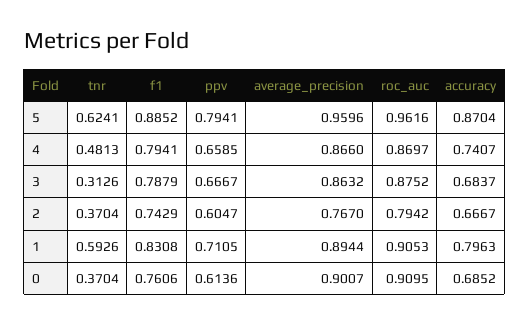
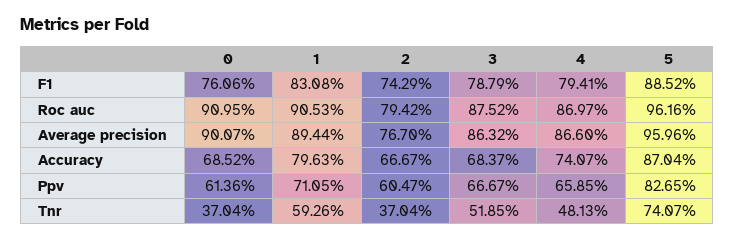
  {
    "tnr": {
-     "5": 0.6241,
+     "5": 0.7407,
      "4": 0.4813,
-     "3": 0.3126,
+     "3": 0.5185,
      "2": 0.3704,
      "1": 0.5926,
      "0": 0.3704
    },
    "f1": {
      "5": 0.8852,
      "4": 0.7941,
      "3": 0.7879,
      "2": 0.7429,
      "1": 0.8308,
      "0": 0.7606
    },
    "ppv": {
-     "5": 0.7941,
+     "5": 0.8265,
      "4": 0.6585,
      "3": 0.6667,
      "2": 0.6047,
      "1": 0.7105,
      "0": 0.6136
    },
    "average_precision": {
      "5": 0.9596,
      "4": 0.866,
      "3": 0.8632,
      "2": 0.767,
      "1": 0.8944,
      "0": 0.9007
    },
    "roc_auc": {
      "5": 0.9616,
      "4": 0.8697,
      "3": 0.8752,
      "2": 0.7942,
      "1": 0.9053,
      "0": 0.9095
    },
    "accuracy": {
      "5": 0.8704,
      "4": 0.7407,
      "3": 0.6837,
      "2": 0.6667,
      "1": 0.7963,
      "0": 0.6852
    }
  }

